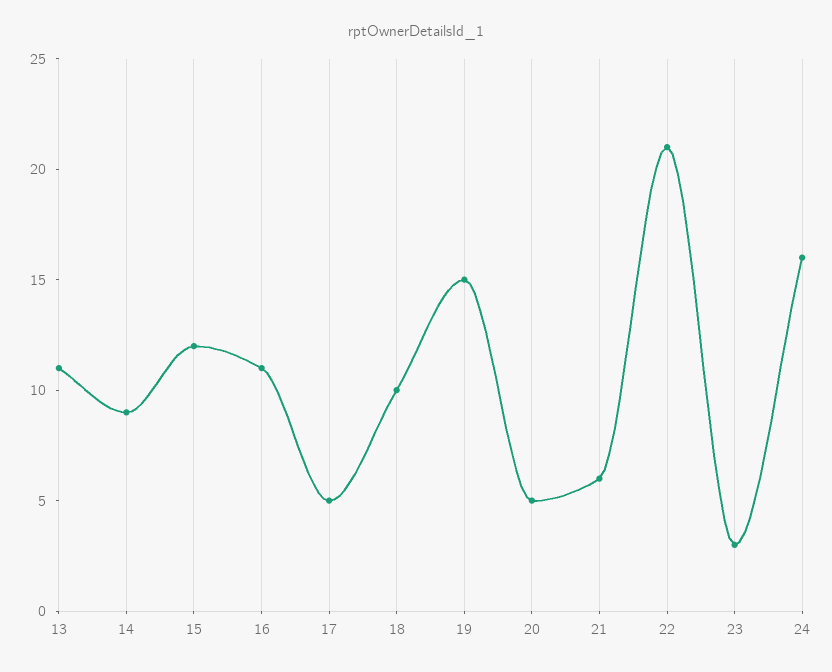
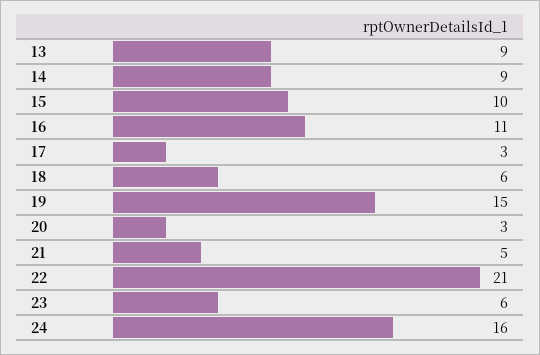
  {
-   "13": 11,
+   "13": 9,
    "14": 9,
-   "15": 12,
+   "15": 10,
    "16": 11,
-   "17": 5,
+   "17": 3,
-   "18": 10,
+   "18": 6,
    "19": 15,
-   "20": 5,
+   "20": 3,
-   "21": 6,
+   "21": 5,
    "22": 21,
-   "23": 3,
+   "23": 6,
    "24": 16
  }

